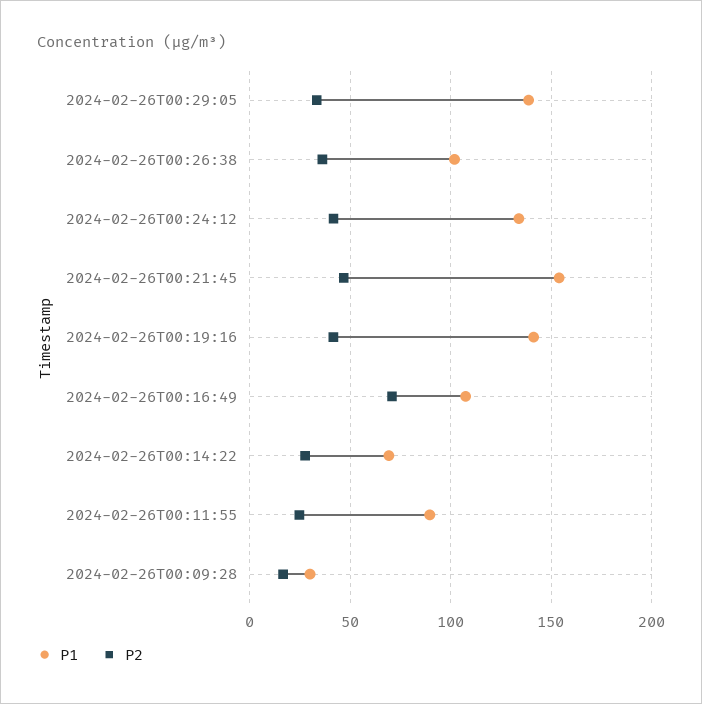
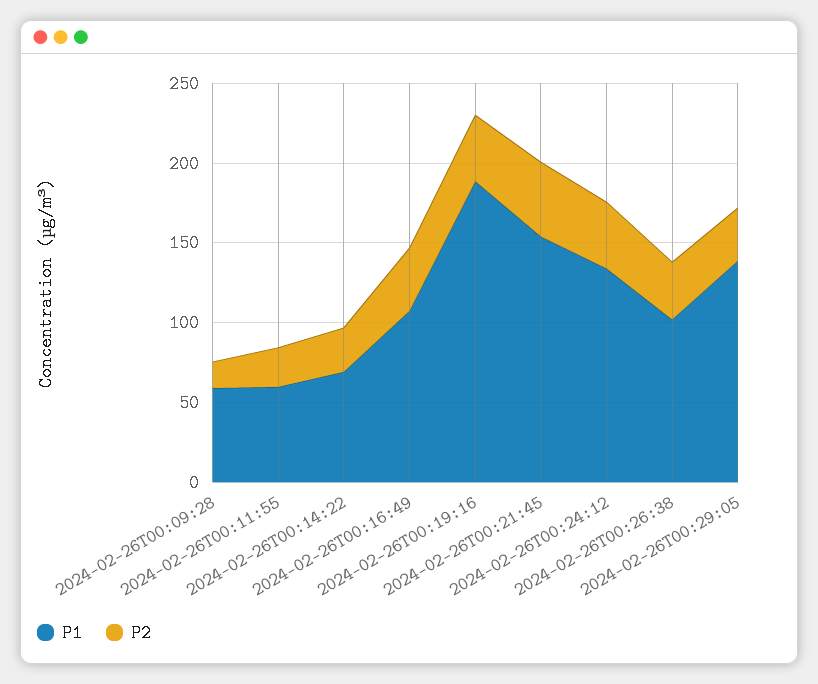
  {
    "P1": {
      "2024-02-26T00:29:05": 140,
      "2024-02-26T00:26:38": 100,
      "2024-02-26T00:24:12": 135,
      "2024-02-26T00:21:45": 155,
-     "2024-02-26T00:19:16": 140,
+     "2024-02-26T00:19:16": 190,
      "2024-02-26T00:16:49": 105,
      "2024-02-26T00:14:22": 70,
-     "2024-02-26T00:11:55": 90,
+     "2024-02-26T00:11:55": 60,
-     "2024-02-26T00:09:28": 30
+     "2024-02-26T00:09:28": 60
    },
    "P2": {
      "2024-02-26T00:29:05": 35,
      "2024-02-26T00:26:38": 35,
      "2024-02-26T00:24:12": 40,
      "2024-02-26T00:21:45": 45,
      "2024-02-26T00:19:16": 40,
-     "2024-02-26T00:16:49": 70,
+     "2024-02-26T00:16:49": 40,
      "2024-02-26T00:14:22": 25,
      "2024-02-26T00:11:55": 25,
      "2024-02-26T00:09:28": 15
    }
  }

